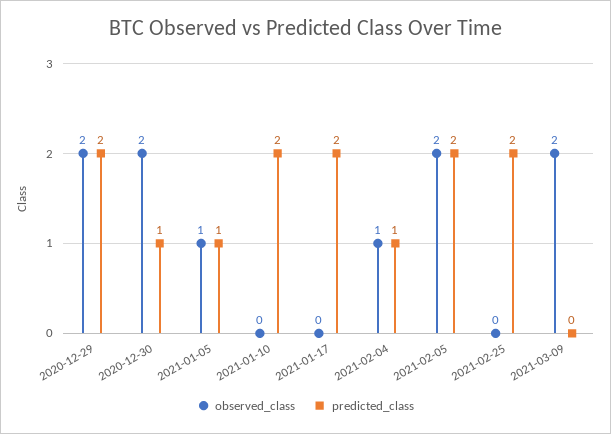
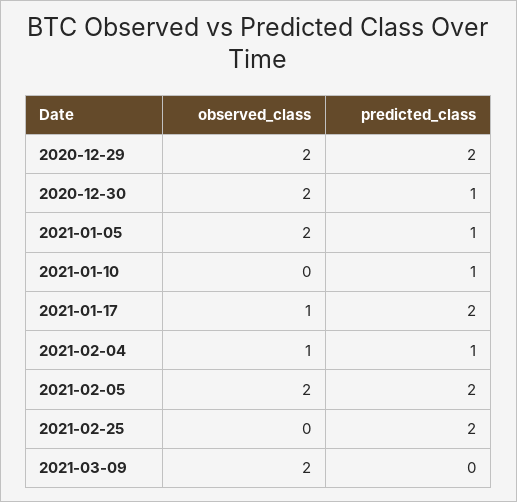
  {
    "observed_class": {
      "2020-12-29": 2,
      "2020-12-30": 2,
-     "2021-01-05": 1,
+     "2021-01-05": 2,
      "2021-01-10": 0,
-     "2021-01-17": 0,
+     "2021-01-17": 1,
      "2021-02-04": 1,
      "2021-02-05": 2,
      "2021-02-25": 0,
      "2021-03-09": 2
    },
    "predicted_class": {
      "2020-12-29": 2,
      "2020-12-30": 1,
      "2021-01-05": 1,
-     "2021-01-10": 2,
+     "2021-01-10": 1,
      "2021-01-17": 2,
      "2021-02-04": 1,
      "2021-02-05": 2,
      "2021-02-25": 2,
      "2021-03-09": 0
    }
  }

